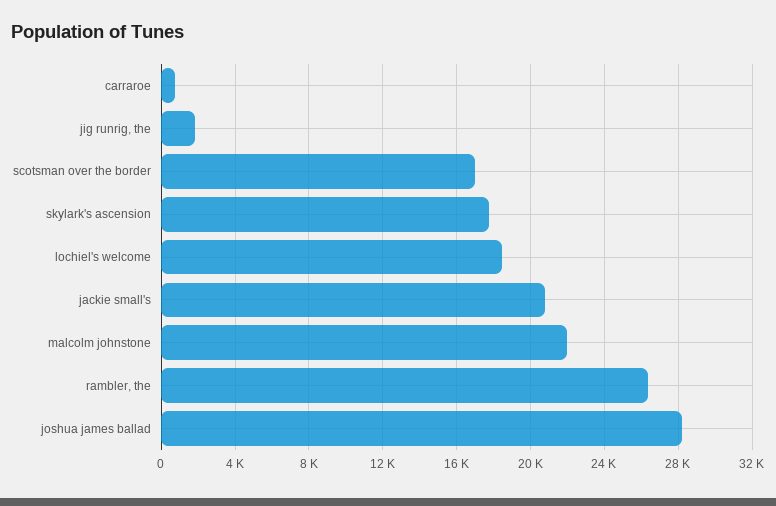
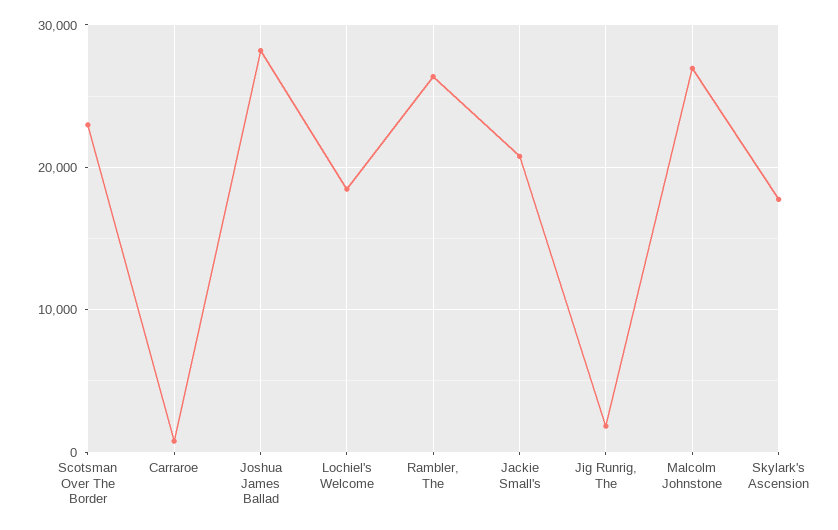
  {
    "carraroe": 1000,
    "jig runrig, the": 2000,
-   "scotsman over the border": 17000,
+   "scotsman over the border": 23000,
    "skylark's ascension": 18000,
    "lochiel's welcome": 18500,
    "jackie small's": 21000,
-   "malcolm johnstone": 22000,
+   "malcolm johnstone": 27000,
    "rambler, the": 26500,
    "joshua james ballad": 28000
  }

